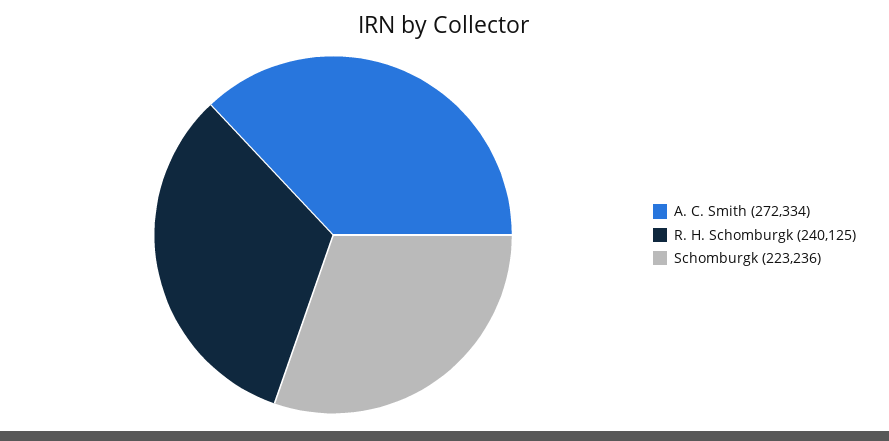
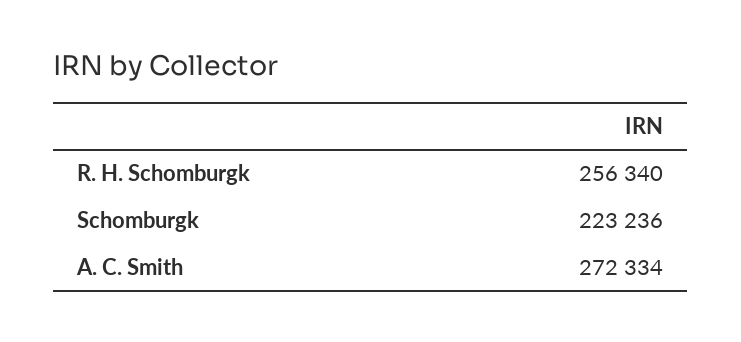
  {
    "A. C. Smith": 272334,
-   "R. H. Schomburgk": 240125,
+   "R. H. Schomburgk": 256340,
    "Schomburgk": 223236
  }

